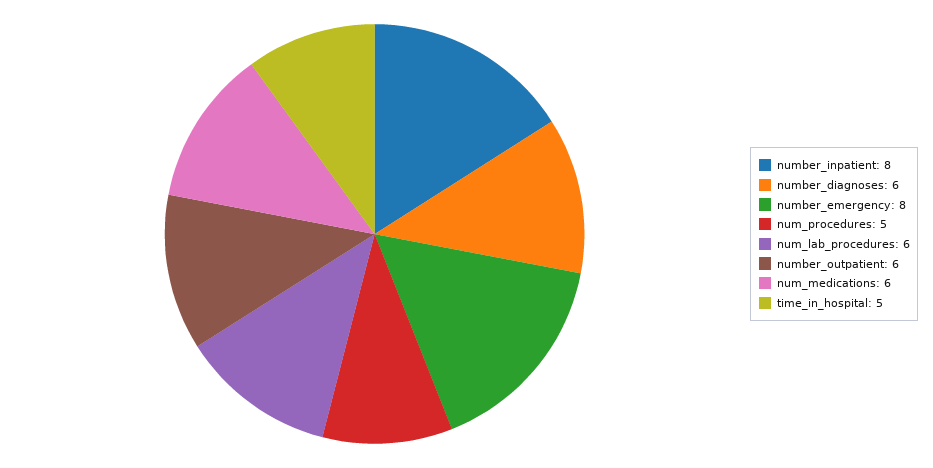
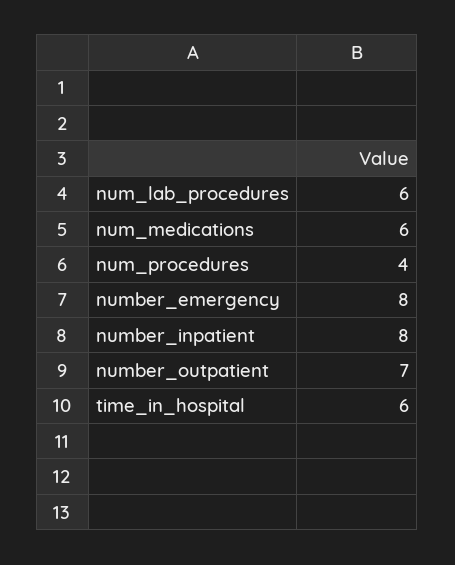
  {
    "number_inpatient": 8,
-   "number_diagnoses": 6,
    "number_emergency": 8,
-   "num_procedures": 5,
+   "num_procedures": 4,
    "num_lab_procedures": 6,
-   "number_outpatient": 6,
+   "number_outpatient": 7,
    "num_medications": 6,
-   "time_in_hospital": 5
+   "time_in_hospital": 6
  }

